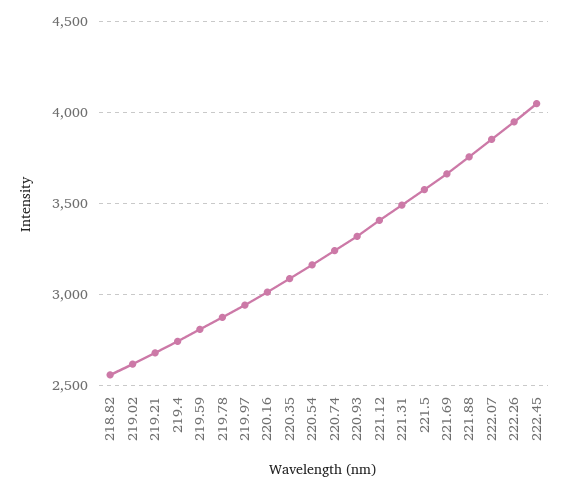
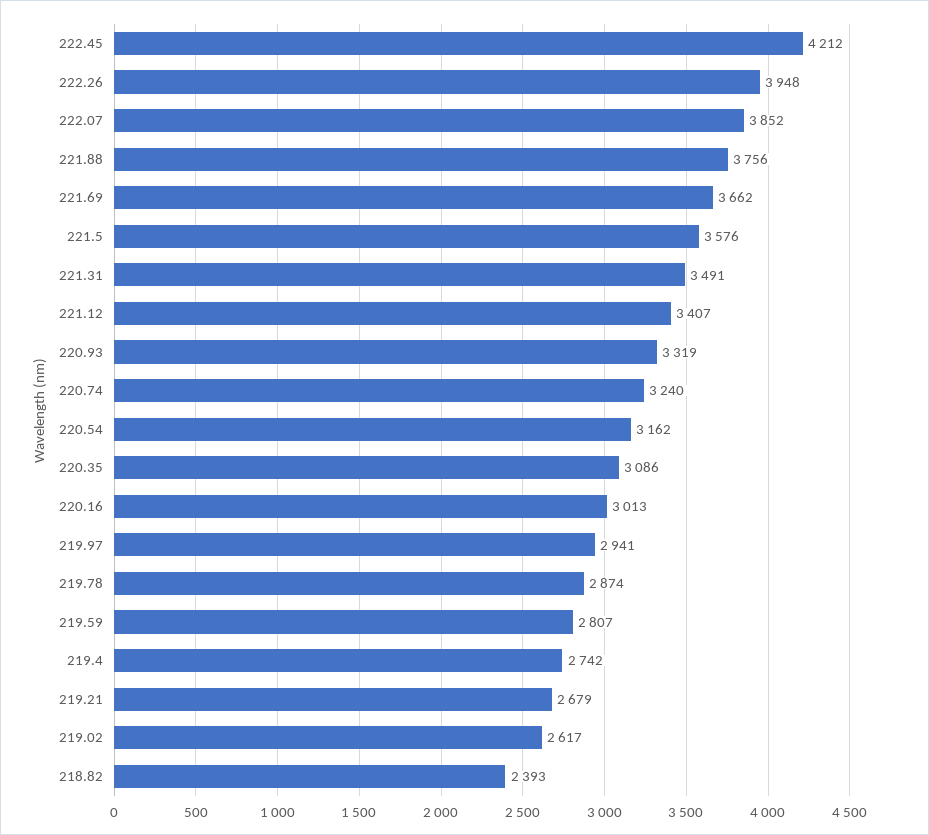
  {
-   "218.82": 2550,
+   "218.82": 2393,
    "219.02": 2617,
    "219.21": 2679,
    "219.4": 2742,
    "219.59": 2807,
    "219.78": 2874,
    "219.97": 2941,
    "220.16": 3013,
    "220.35": 3086,
    "220.54": 3162,
    "220.74": 3240,
    "220.93": 3319,
    "221.12": 3407,
    "221.31": 3491,
    "221.5": 3576,
    "221.69": 3662,
    "221.88": 3756,
    "222.07": 3852,
    "222.26": 3948,
-   "222.45": 4050
+   "222.45": 4212
  }

